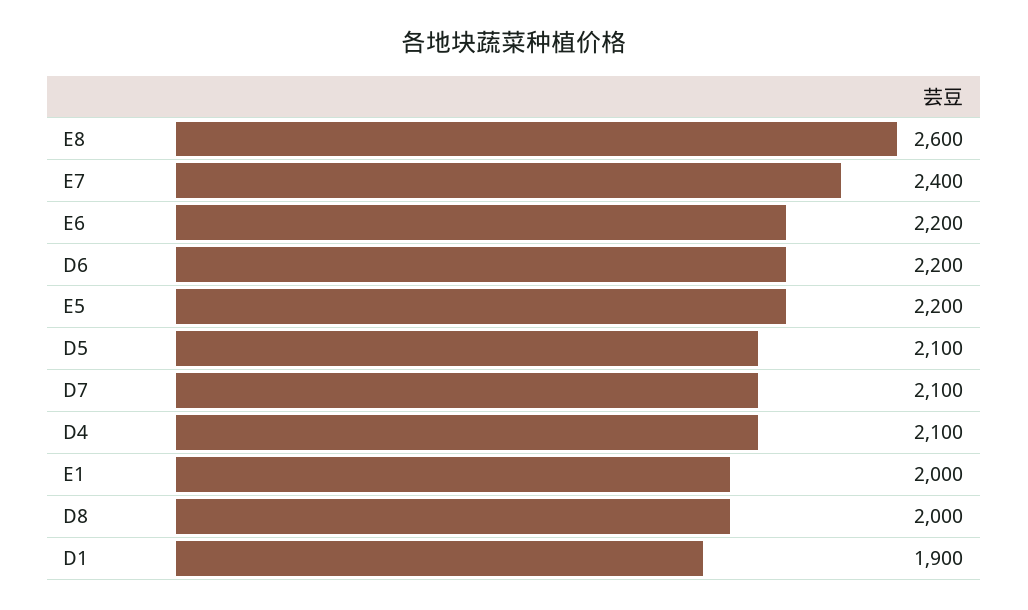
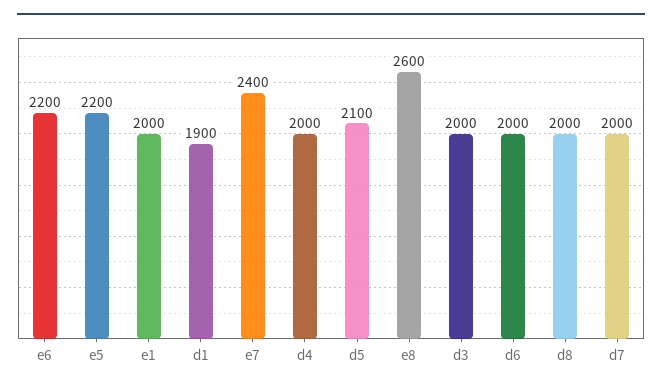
  {
    "E8": 2600,
    "E7": 2400,
    "E6": 2200,
-   "D6": 2200,
+   "D6": 2000,
    "E5": 2200,
    "D5": 2100,
-   "D7": 2100,
+   "D7": 2000,
-   "D4": 2100,
+   "D4": 2000,
    "E1": 2000,
    "D8": 2000,
-   "D1": 1900
+   "D1": 1900,
+   "d3": 2000
  }

